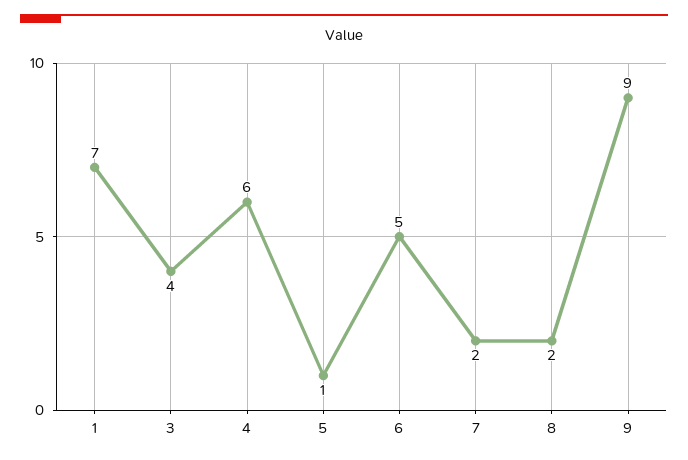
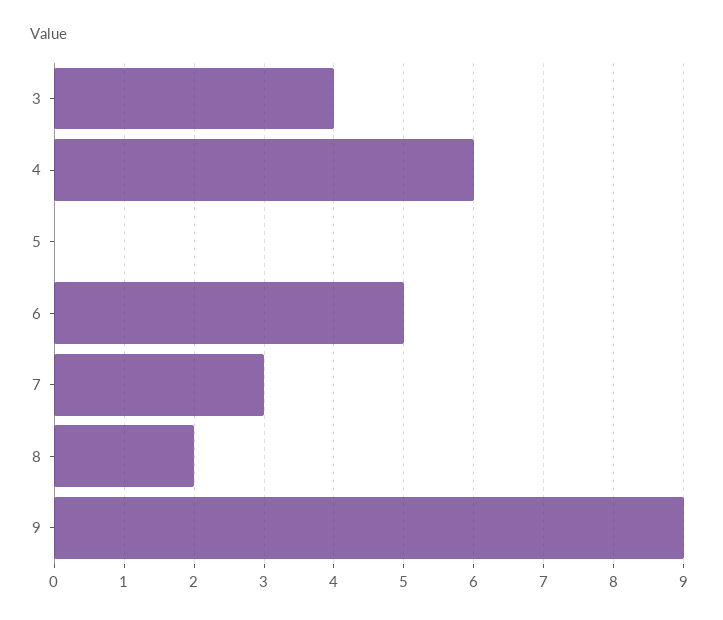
  {
-   "1": 7,
    "3": 4,
    "4": 6,
-   "5": 1,
+   "5": 0,
    "6": 5,
-   "7": 2,
+   "7": 3,
    "8": 2,
    "9": 9
  }

